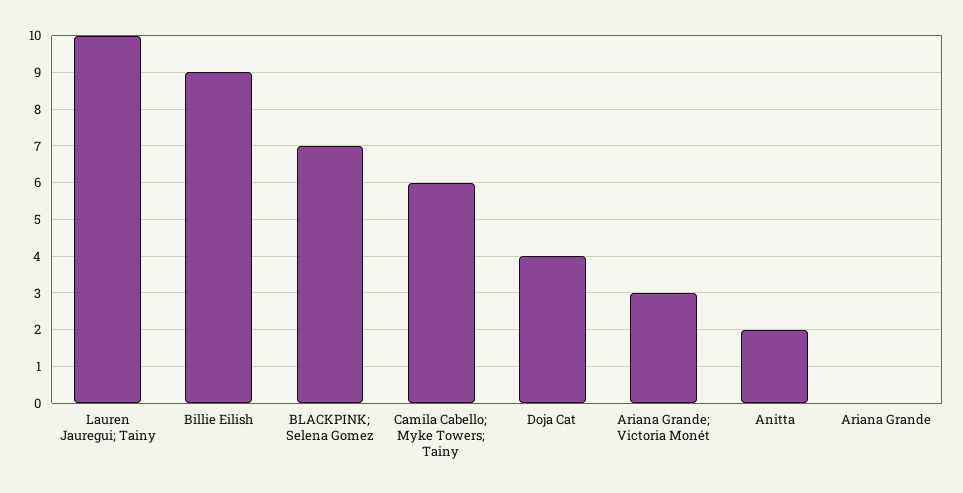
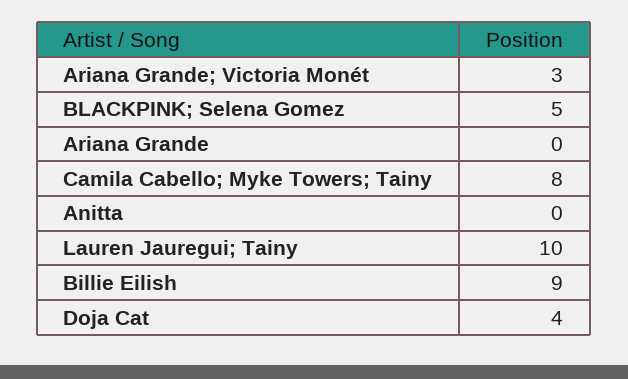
  {
    "Lauren Jauregui; Tainy": 10,
    "Billie Eilish": 9,
-   "BLACKPINK; Selena Gomez": 7,
+   "BLACKPINK; Selena Gomez": 5,
-   "Camila Cabello; Myke Towers; Tainy": 6,
+   "Camila Cabello; Myke Towers; Tainy": 8,
    "Doja Cat": 4,
    "Ariana Grande; Victoria Monét": 3,
-   "Anitta": 2,
+   "Anitta": 0,
    "Ariana Grande": 0
  }

